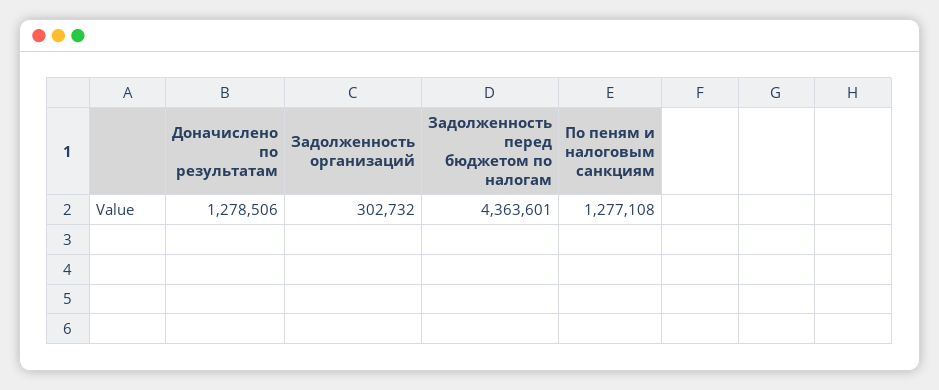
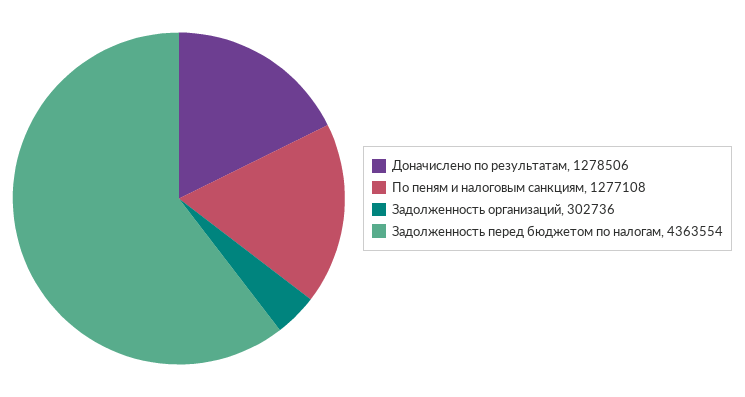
  {
    "Доначислено по результатам": 1278506,
-   "Задолженность организаций": 302732,
+   "Задолженность организаций": 302736,
-   "Задолженность перед бюджетом по налогам": 4363601,
+   "Задолженность перед бюджетом по налогам": 4363554,
    "По пеням и налоговым санкциям": 1277108
  }

